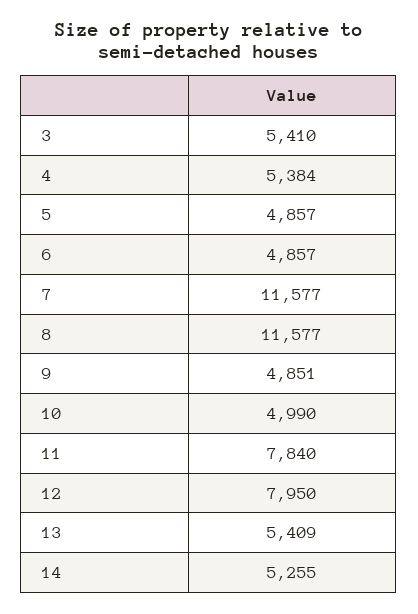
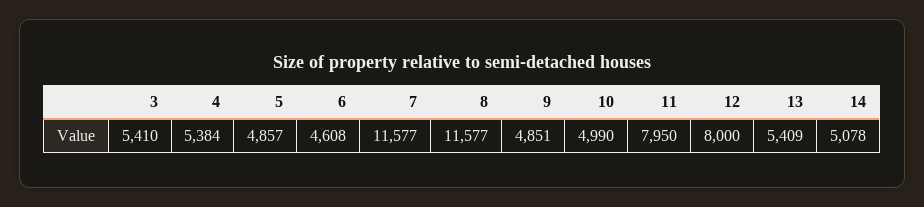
  {
    "3": 5410,
    "4": 5384,
    "5": 4857,
-   "6": 4857,
+   "6": 4608,
    "7": 11577,
    "8": 11577,
    "9": 4851,
    "10": 4990,
-   "11": 7840,
+   "11": 7950,
-   "12": 7950,
+   "12": 8000,
    "13": 5409,
-   "14": 5255
+   "14": 5078
  }

